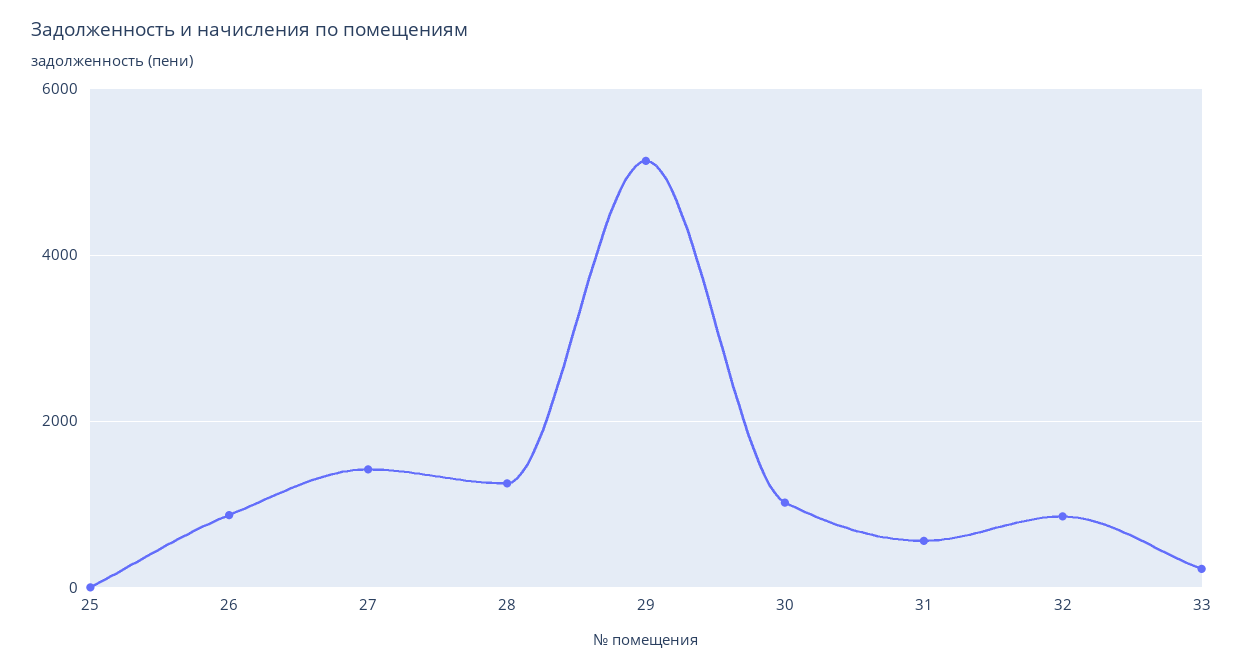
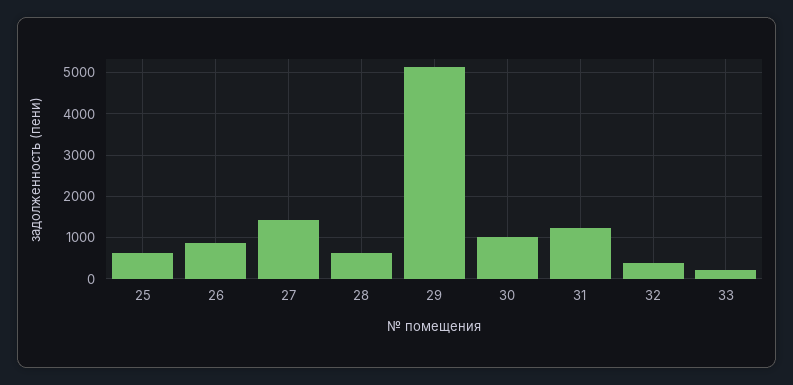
  {
-   "25": 0,
+   "25": 600,
    "26": 800,
    "27": 1400,
-   "28": 1200,
+   "28": 600,
    "29": 5200,
    "30": 1000,
-   "31": 600,
+   "31": 1200,
-   "32": 800,
+   "32": 400,
    "33": 200
  }

